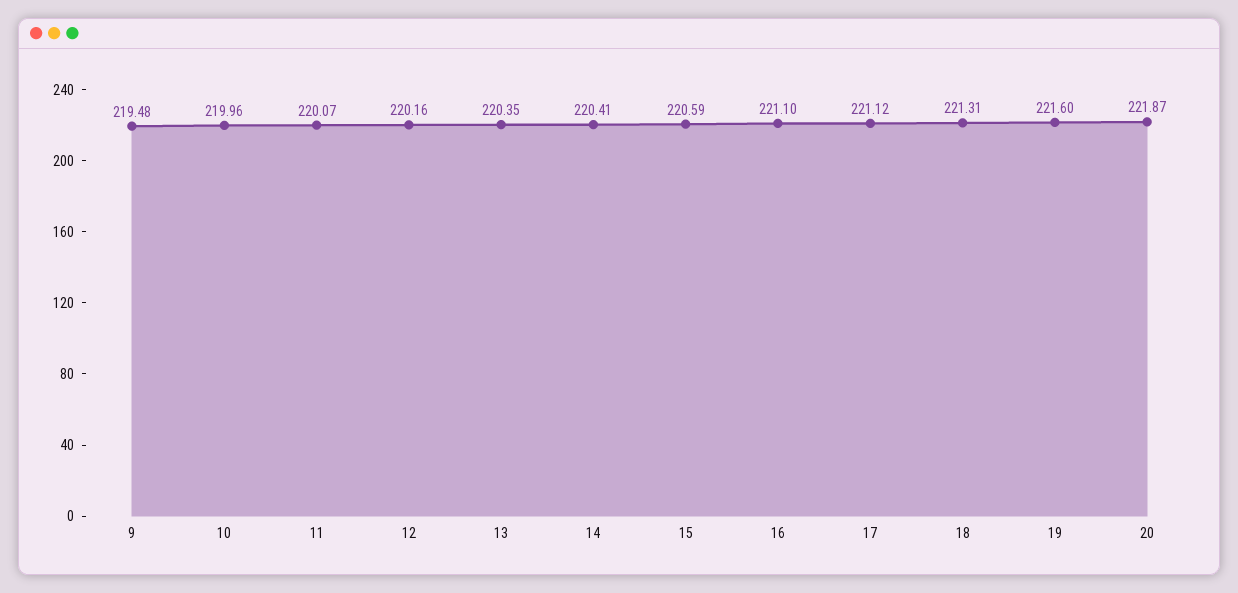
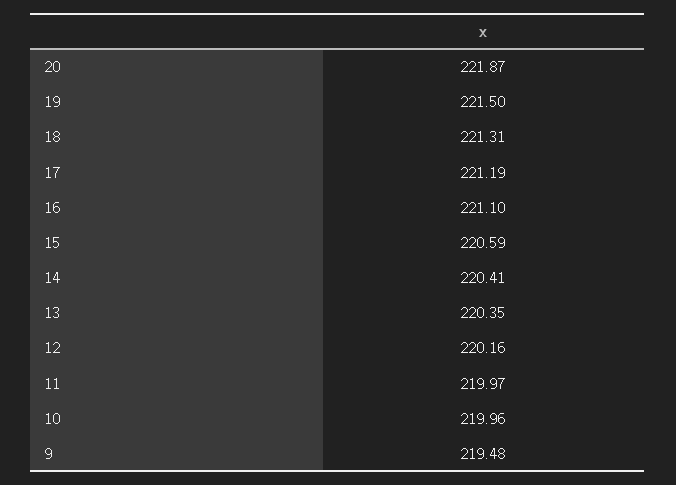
  {
    "9": 219.48,
    "10": 219.96,
-   "11": 220.07,
+   "11": 219.97,
    "12": 220.16,
    "13": 220.35,
    "14": 220.41,
    "15": 220.59,
    "16": 221.1,
-   "17": 221.12,
+   "17": 221.19,
    "18": 221.31,
-   "19": 221.6,
+   "19": 221.5,
    "20": 221.87
  }

